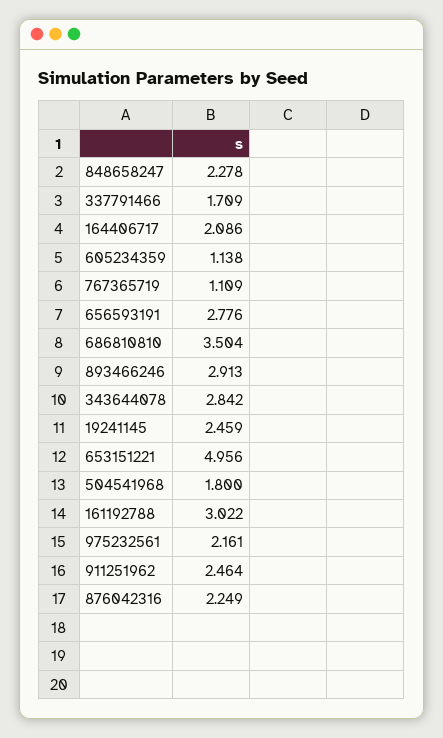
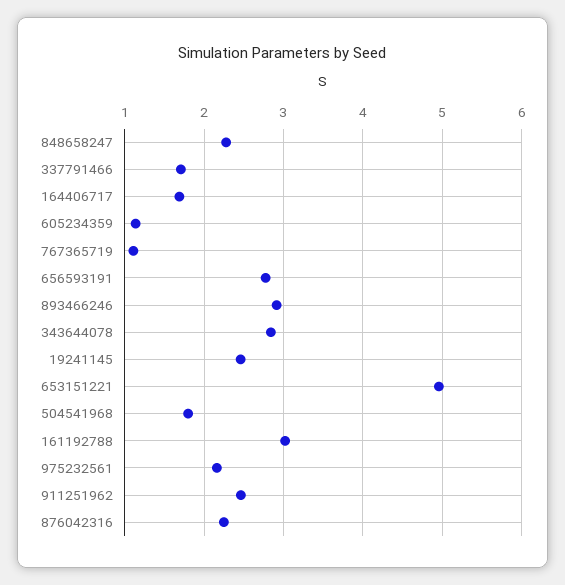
  {
    "848658247": 2.278,
    "337791466": 1.709,
-   "164406717": 2.086,
+   "164406717": 1.7,
    "605234359": 1.138,
    "767365719": 1.109,
    "656593191": 2.776,
-   "686810810": 3.504,
    "893466246": 2.913,
    "343644078": 2.842,
    "19241145": 2.459,
    "653151221": 4.956,
    "504541968": 1.8,
    "161192788": 3.022,
    "975232561": 2.161,
    "911251962": 2.464,
    "876042316": 2.249
  }

